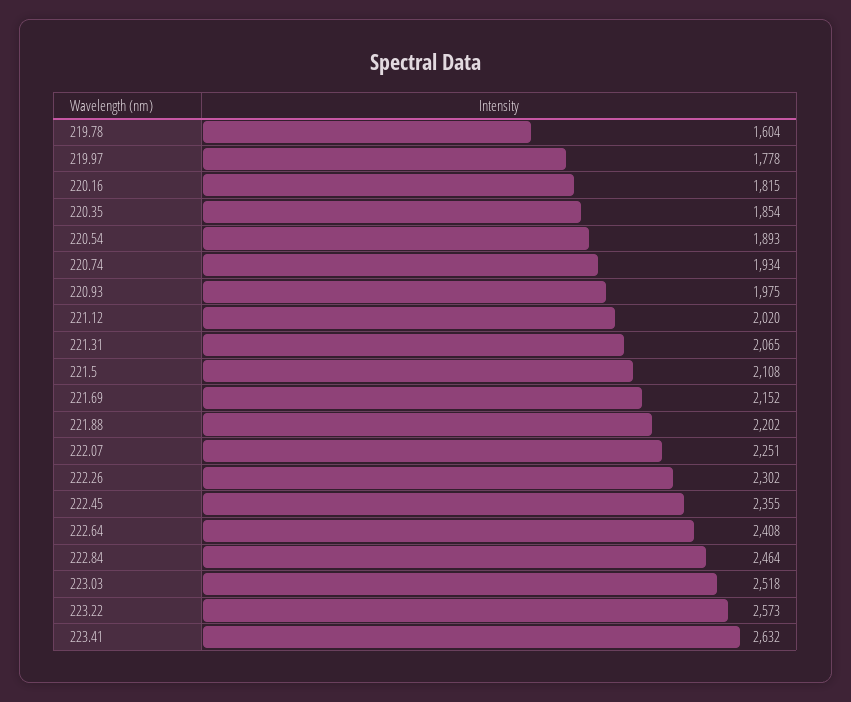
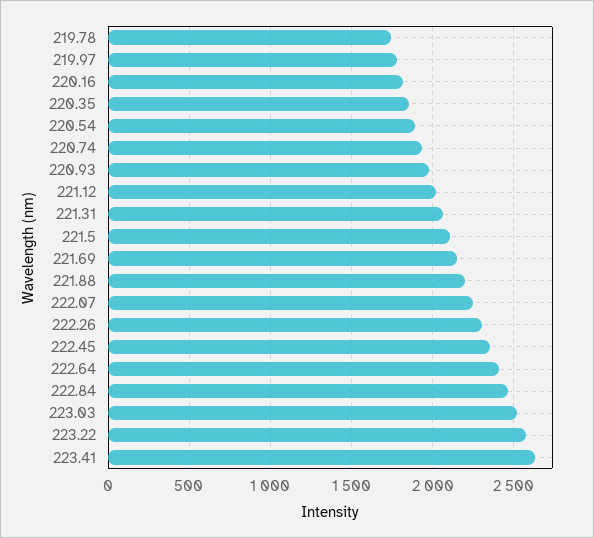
  {
-   "219.78": 1604,
+   "219.78": 1750,
    "219.97": 1778,
    "220.16": 1815,
    "220.35": 1854,
    "220.54": 1893,
    "220.74": 1934,
    "220.93": 1975,
    "221.12": 2020,
    "221.31": 2065,
    "221.5": 2108,
    "221.69": 2152,
    "221.88": 2202,
    "222.07": 2251,
    "222.26": 2302,
    "222.45": 2355,
    "222.64": 2408,
    "222.84": 2464,
    "223.03": 2518,
    "223.22": 2573,
    "223.41": 2632
  }

